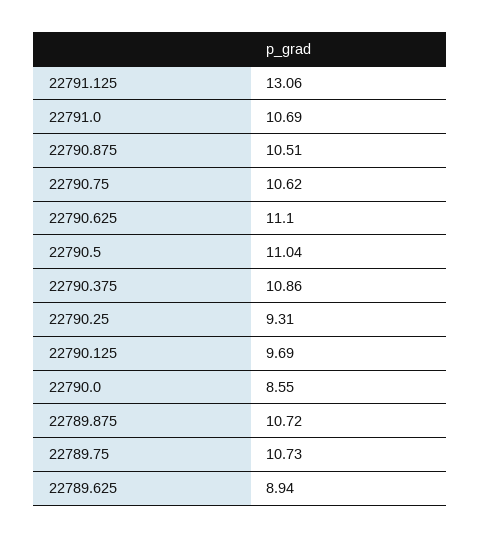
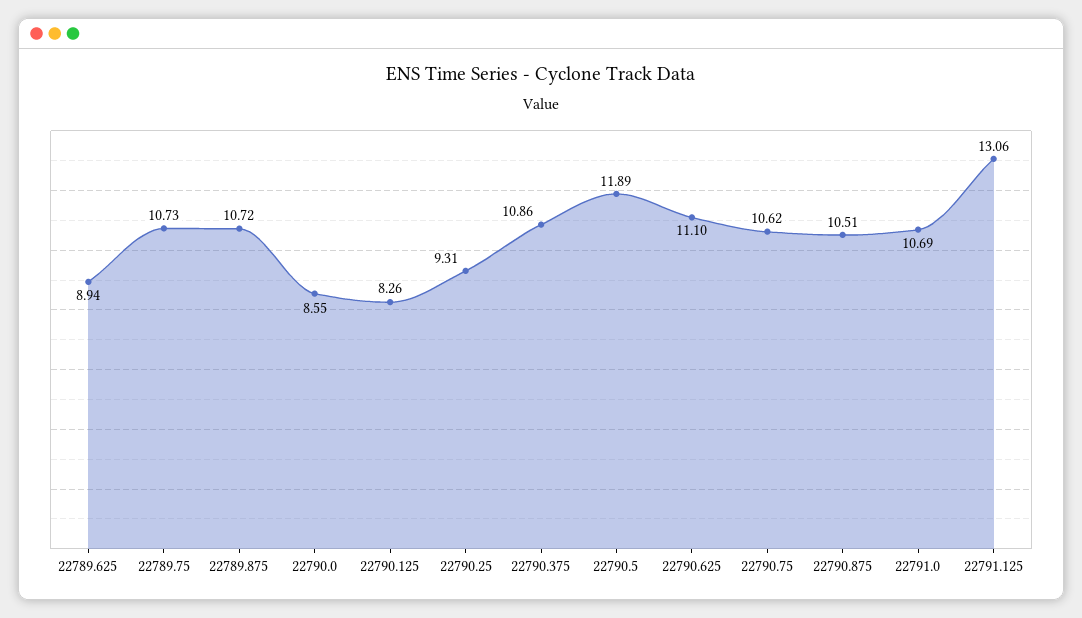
  {
    "22791.125": 13.06,
    "22791.0": 10.69,
    "22790.875": 10.51,
    "22790.75": 10.62,
    "22790.625": 11.1,
-   "22790.5": 11.04,
+   "22790.5": 11.89,
    "22790.375": 10.86,
    "22790.25": 9.31,
-   "22790.125": 9.69,
+   "22790.125": 8.26,
    "22790.0": 8.55,
    "22789.875": 10.72,
    "22789.75": 10.73,
    "22789.625": 8.94
  }

